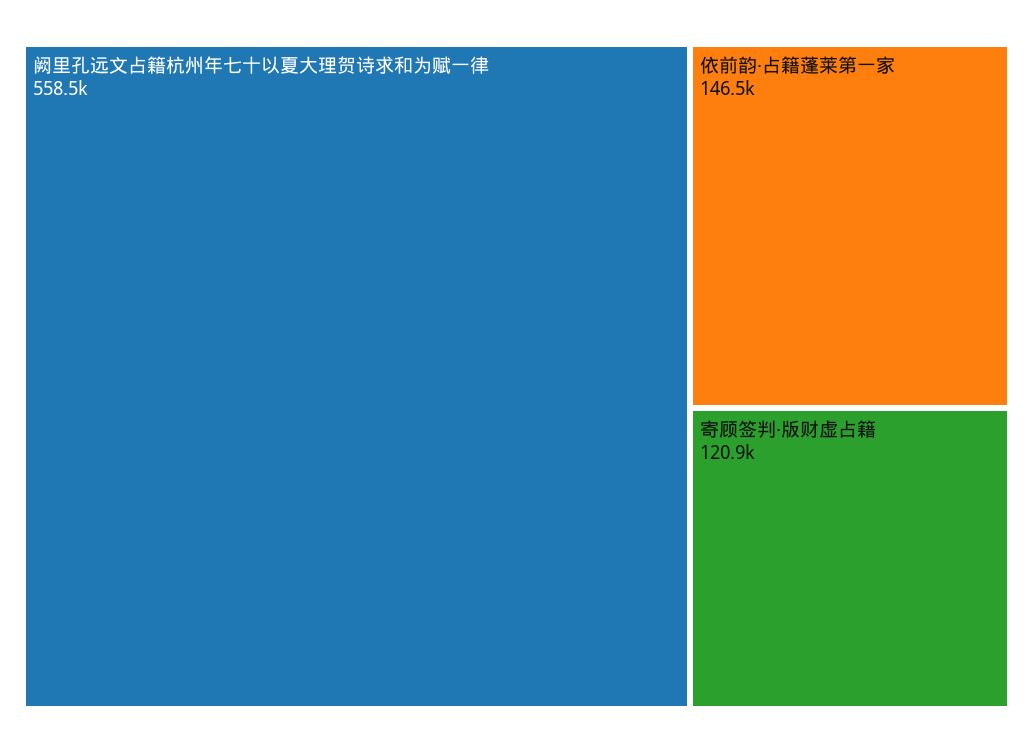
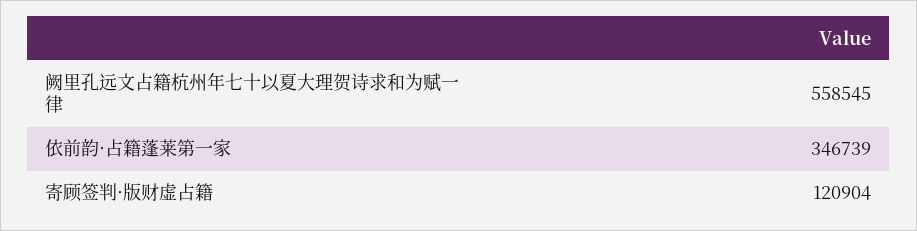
  {
    "阙里孔远文占籍杭州年七十以夏大理贺诗求和为赋一律": 558545,
-   "依前韵·占籍蓬莱第一家": 146500,
+   "依前韵·占籍蓬莱第一家": 346739,
    "寄顾签判·版财虚占籍": 120904
  }

